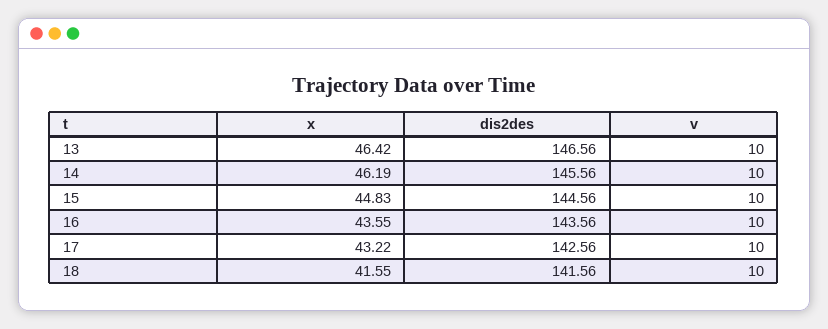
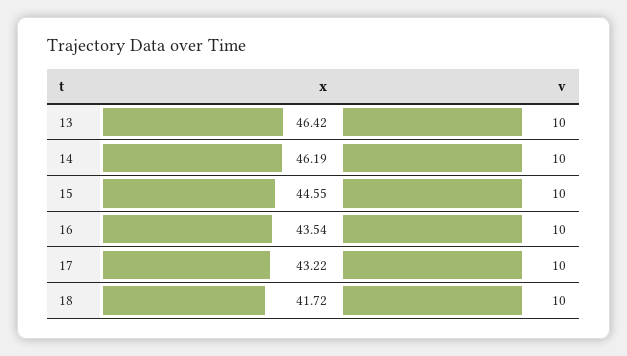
  {
    "x": {
      "13": 46.42,
      "14": 46.19,
-     "15": 44.83,
+     "15": 44.55,
-     "16": 43.55,
+     "16": 43.54,
      "17": 43.22,
-     "18": 41.55
+     "18": 41.72
    },
-   "dis2des": {
-     "13": 146.56,
-     "14": 145.56,
-     "15": 144.56,
-     "16": 143.56,
-     "17": 142.56,
-     "18": 141.56
-   },
    "v": {
      "13": 10,
      "14": 10,
      "15": 10,
      "16": 10,
      "17": 10,
      "18": 10
    }
  }

